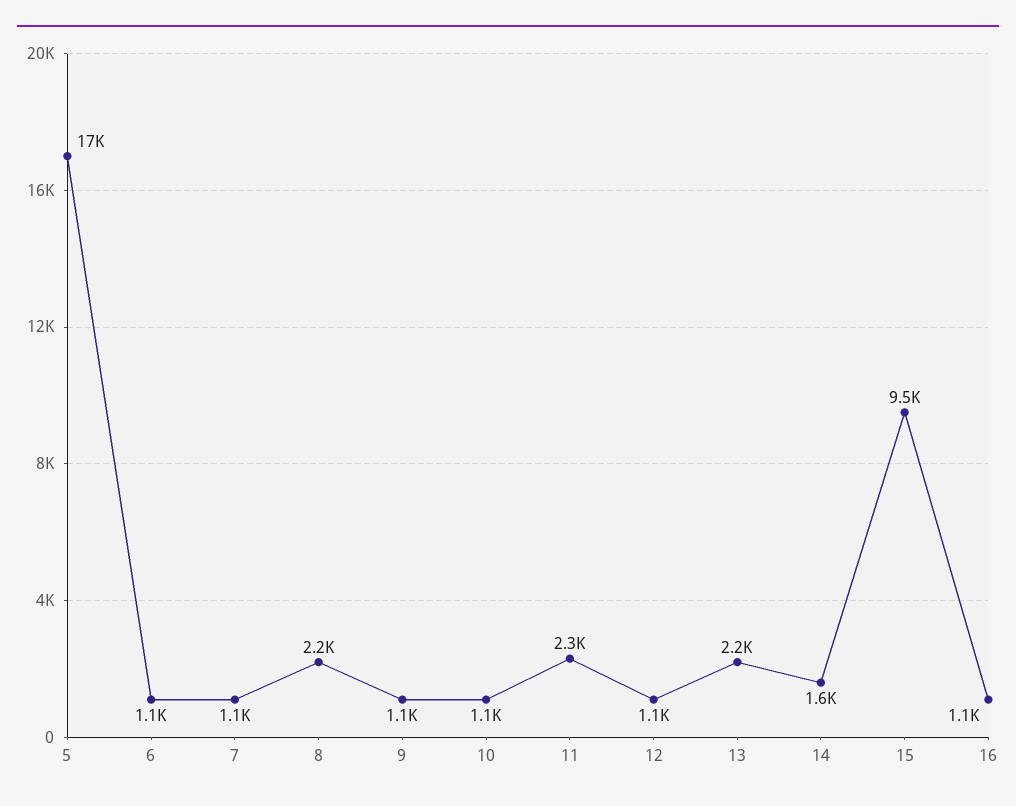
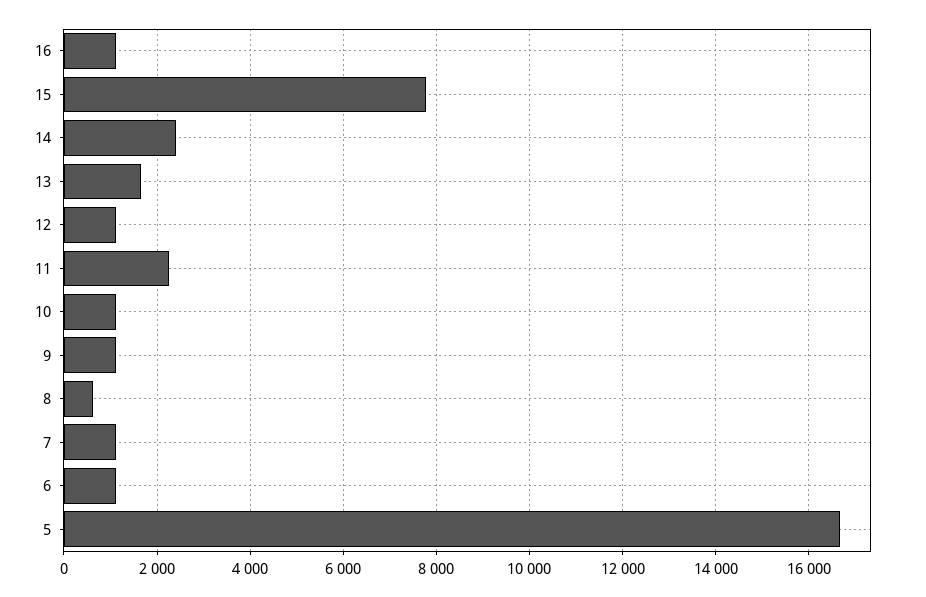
  {
    "5": 17000,
    "6": 1100,
    "7": 1100,
-   "8": 2200,
+   "8": 600,
    "9": 1100,
    "10": 1100,
    "11": 2300,
    "12": 1100,
-   "13": 2200,
+   "13": 1600,
-   "14": 1600,
+   "14": 2400,
-   "15": 9500,
+   "15": 7800,
    "16": 1100
  }

